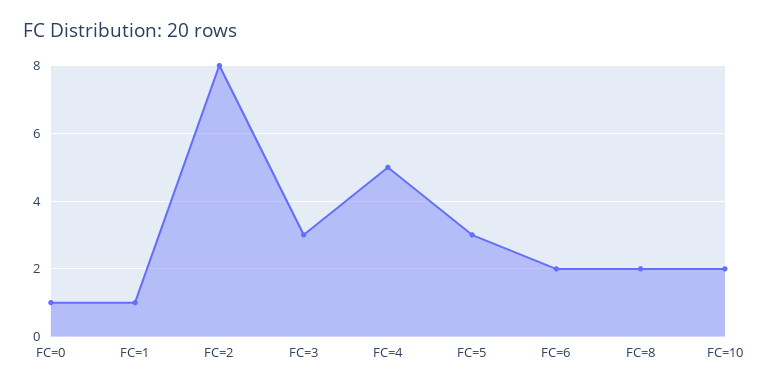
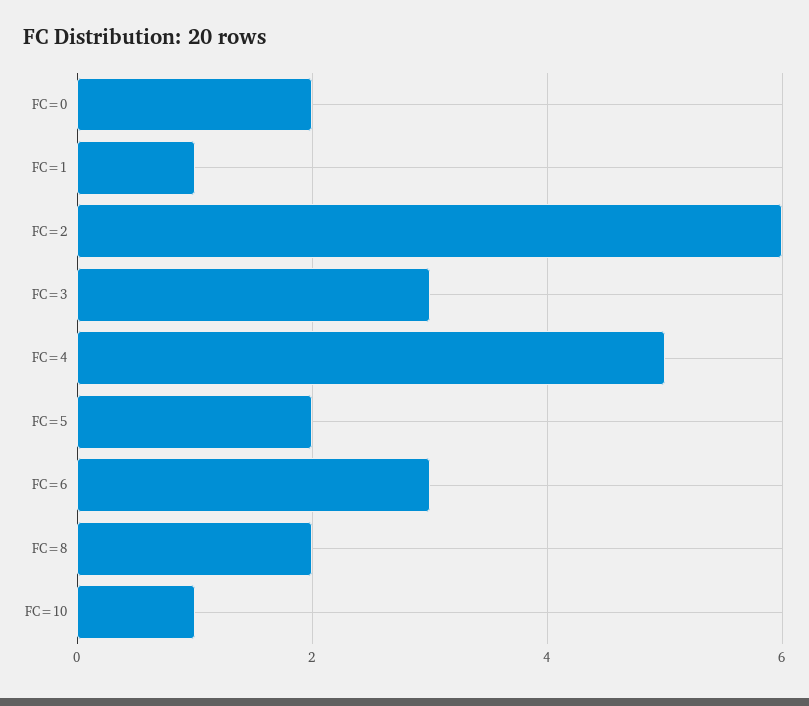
  {
-   "FC=0": 1,
+   "FC=0": 2,
    "FC=1": 1,
-   "FC=2": 8,
+   "FC=2": 6,
    "FC=3": 3,
    "FC=4": 5,
-   "FC=5": 3,
+   "FC=5": 2,
-   "FC=6": 2,
+   "FC=6": 3,
    "FC=8": 2,
-   "FC=10": 2
+   "FC=10": 1
  }

